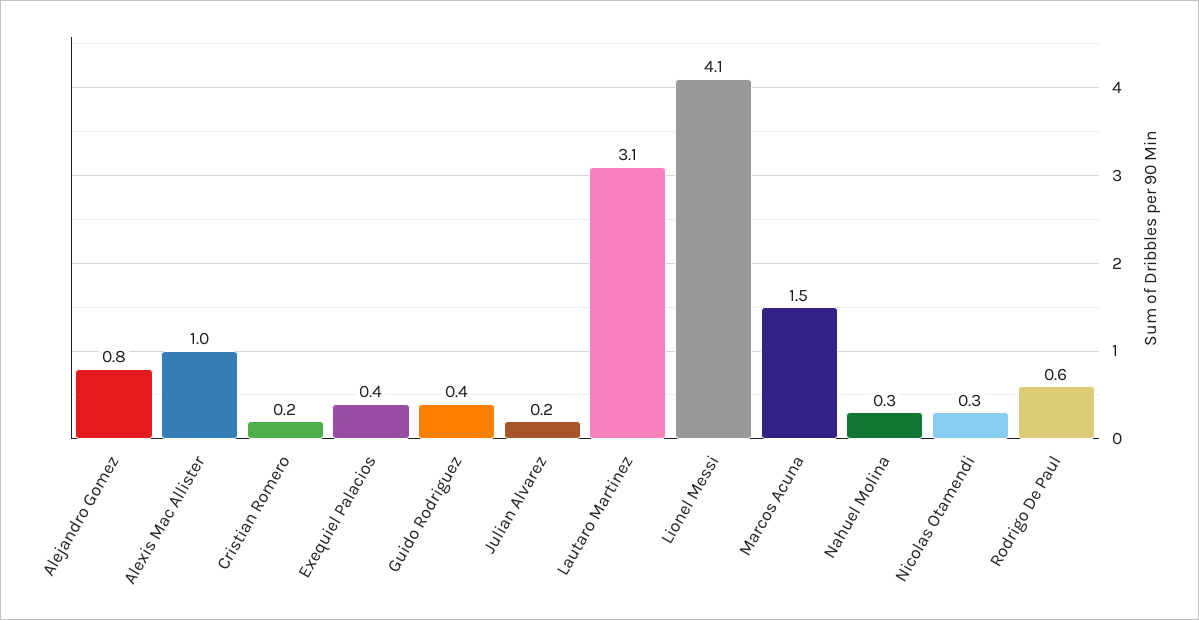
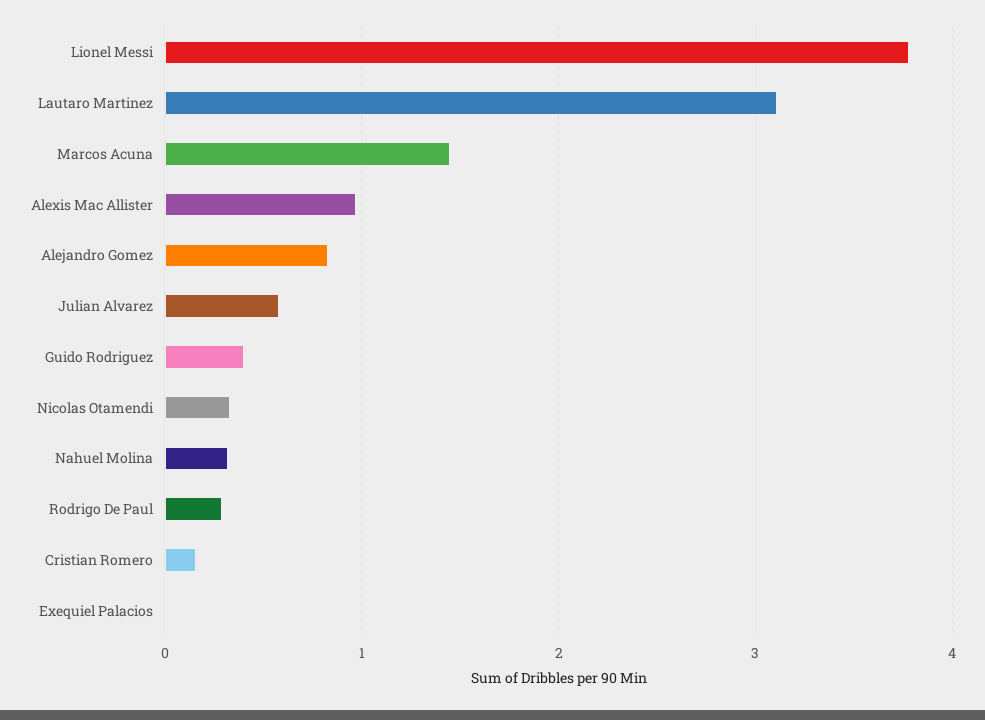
  {
    "Alejandro Gomez": 0.8,
    "Alexis Mac Allister": 1,
    "Cristian Romero": 0.2,
-   "Exequiel Palacios": 0.4,
+   "Exequiel Palacios": 0,
    "Guido Rodriguez": 0.4,
-   "Julian Alvarez": 0.2,
+   "Julian Alvarez": 0.6,
    "Lautaro Martinez": 3.1,
-   "Lionel Messi": 4.1,
+   "Lionel Messi": 3.8,
    "Marcos Acuna": 1.5,
    "Nahuel Molina": 0.3,
    "Nicolas Otamendi": 0.3,
-   "Rodrigo De Paul": 0.6
+   "Rodrigo De Paul": 0.3
  }

